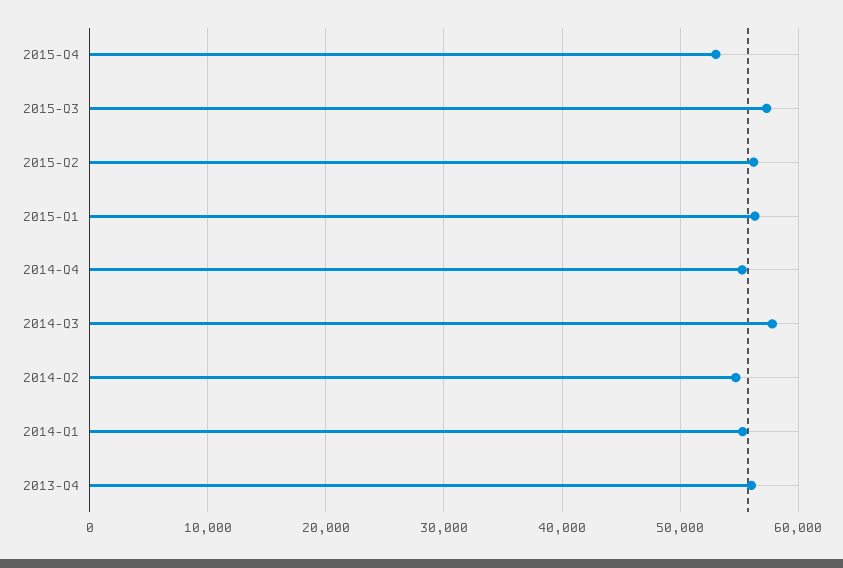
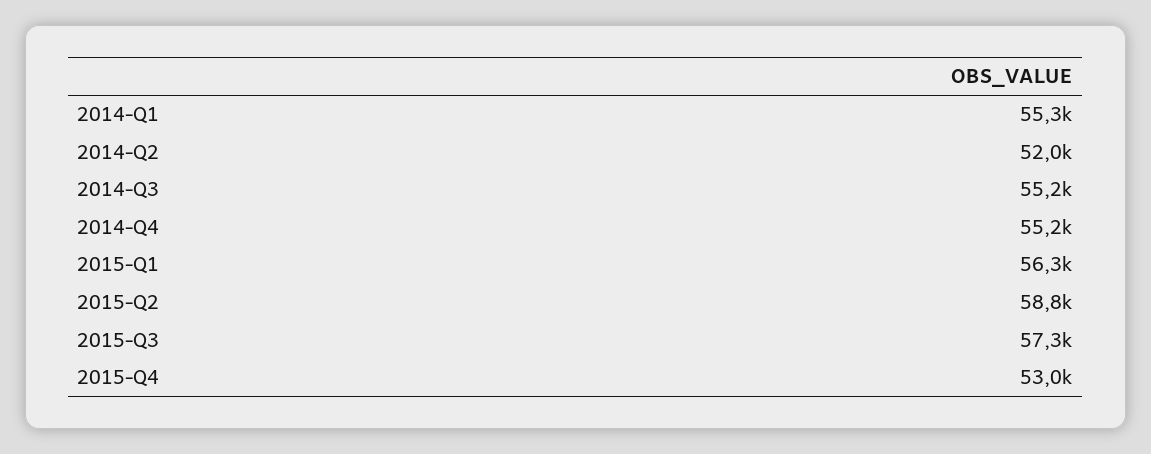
  {
    "2015-Q4": 53000,
    "2015-Q3": 57300,
-   "2015-Q2": 56000,
+   "2015-Q2": 58800,
    "2015-Q1": 56300,
    "2014-Q4": 55200,
-   "2014-Q3": 58000,
+   "2014-Q3": 55200,
-   "2014-Q2": 55000,
+   "2014-Q2": 52000,
-   "2014-Q1": 55300,
+   "2014-Q1": 55300
-   "2013-Q4": 56000
  }

